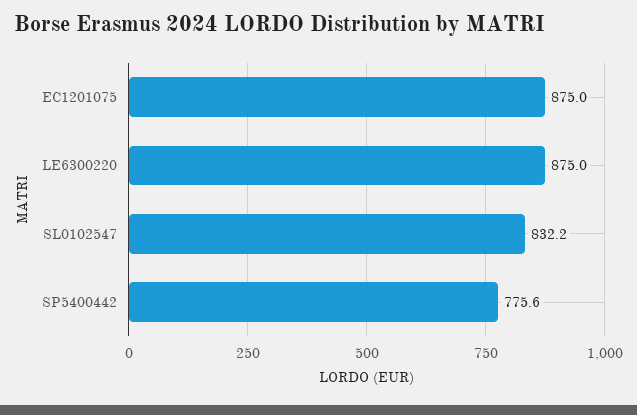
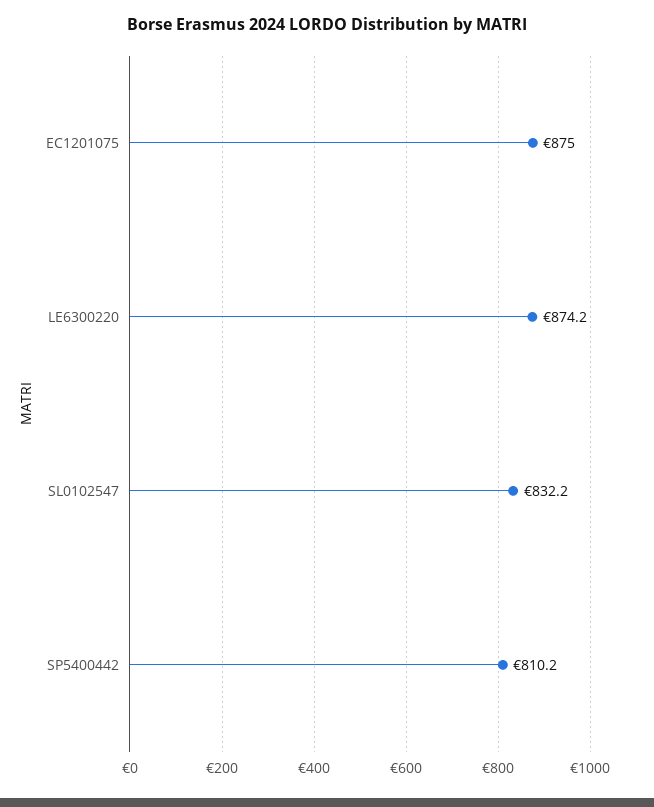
  {
    "EC1201075": 875,
-   "LE6300220": 875,
+   "LE6300220": 874.2,
    "SL0102547": 832.2,
-   "SP5400442": 775.6
+   "SP5400442": 810.2
  }

